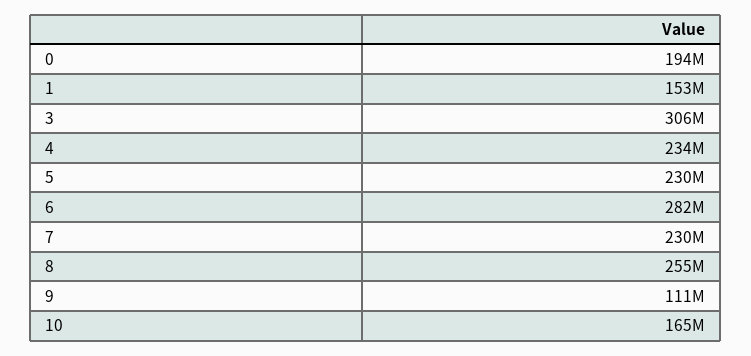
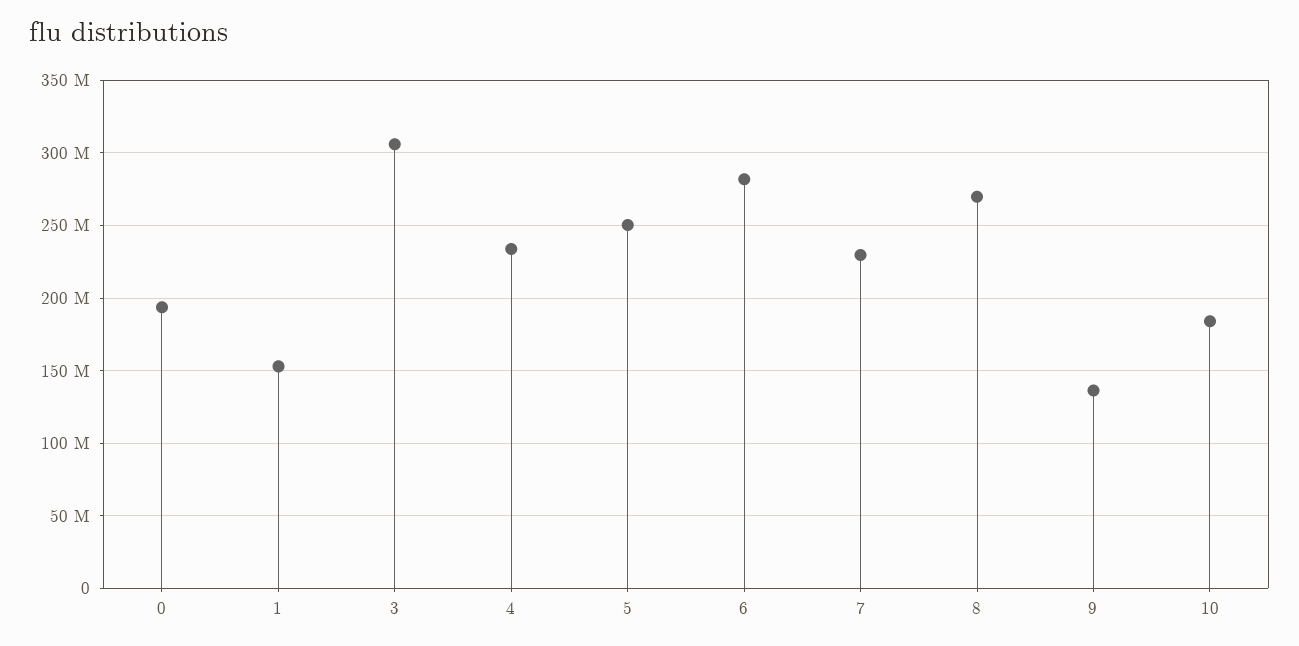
  {
    "0": 194000000,
    "1": 153000000,
    "3": 306000000,
    "4": 234000000,
-   "5": 230000000,
+   "5": 250000000,
    "6": 282000000,
    "7": 230000000,
-   "8": 255000000,
+   "8": 270000000,
-   "9": 111000000,
+   "9": 135000000,
-   "10": 165000000
+   "10": 185000000
  }

